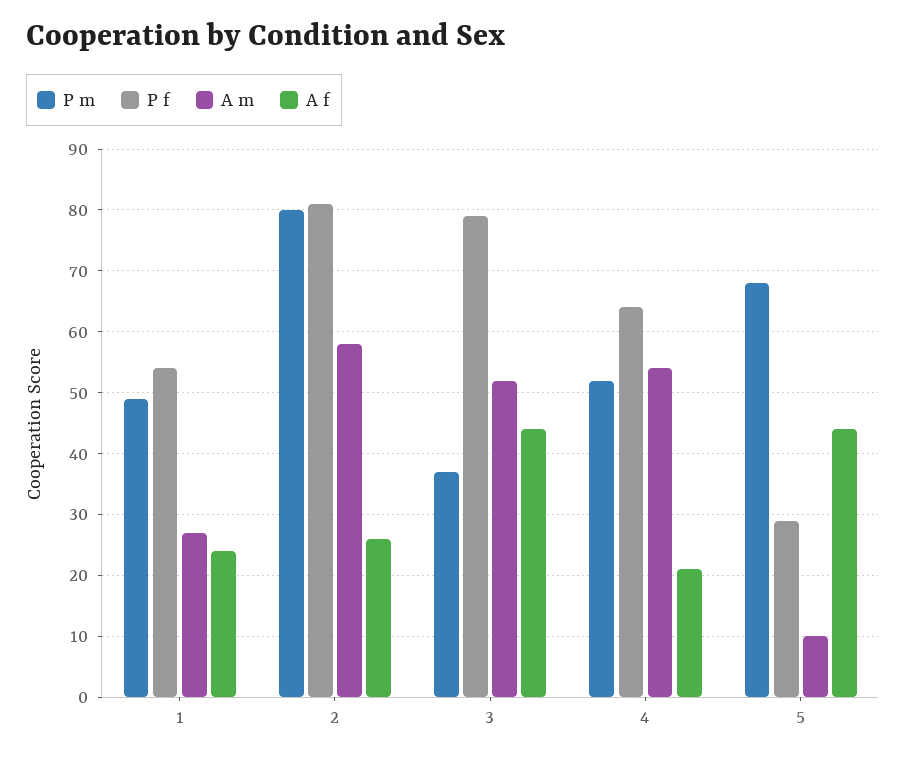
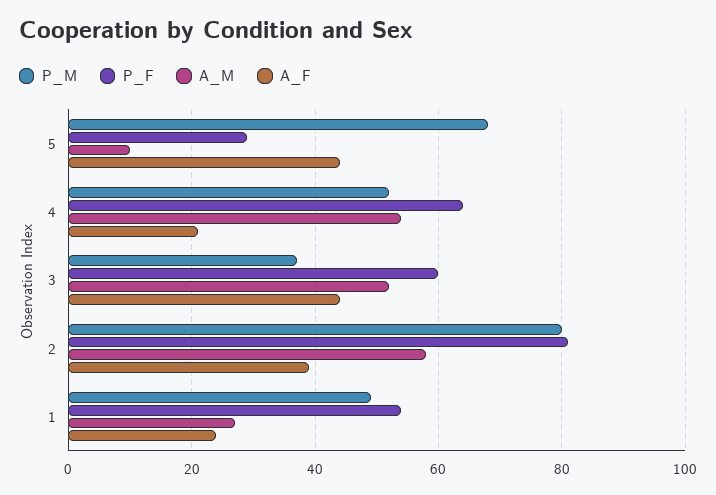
  {
    "P m": {
      "1": 49,
      "2": 80,
      "3": 37,
      "4": 52,
      "5": 68
    },
    "P f": {
      "1": 54,
      "2": 81,
-     "3": 79,
+     "3": 60,
      "4": 64,
      "5": 29
    },
    "A m": {
      "1": 27,
      "2": 58,
      "3": 52,
      "4": 54,
      "5": 10
    },
    "A f": {
      "1": 24,
-     "2": 26,
+     "2": 40,
      "3": 44,
      "4": 21,
      "5": 44
    }
  }

